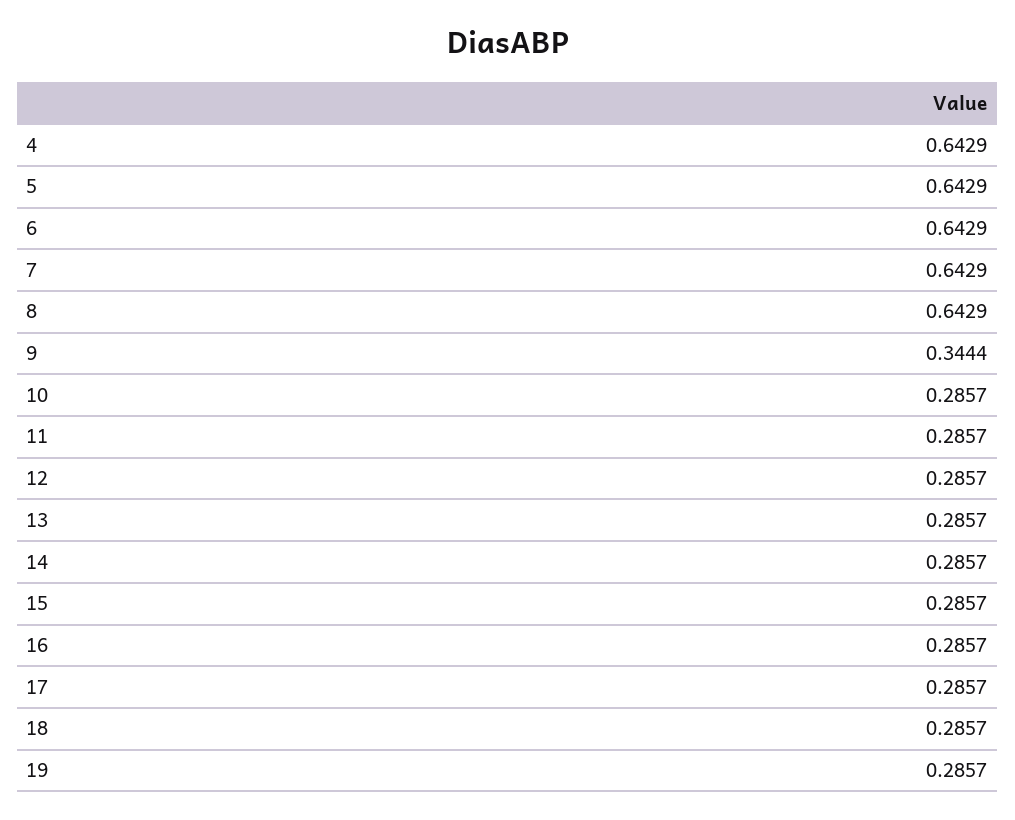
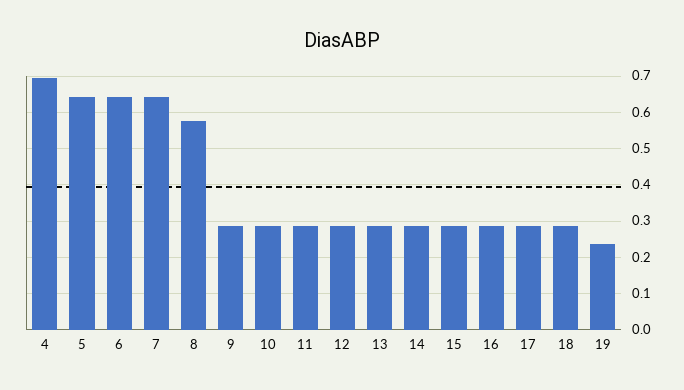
  {
-   "4": 0.6429,
+   "4": 0.7,
    "5": 0.6429,
    "6": 0.6429,
    "7": 0.6429,
-   "8": 0.6429,
+   "8": 0.58,
-   "9": 0.3444,
+   "9": 0.28,
    "10": 0.2857,
    "11": 0.2857,
    "12": 0.2857,
    "13": 0.2857,
    "14": 0.2857,
    "15": 0.2857,
    "16": 0.2857,
    "17": 0.2857,
    "18": 0.2857,
-   "19": 0.2857
+   "19": 0.24
  }

